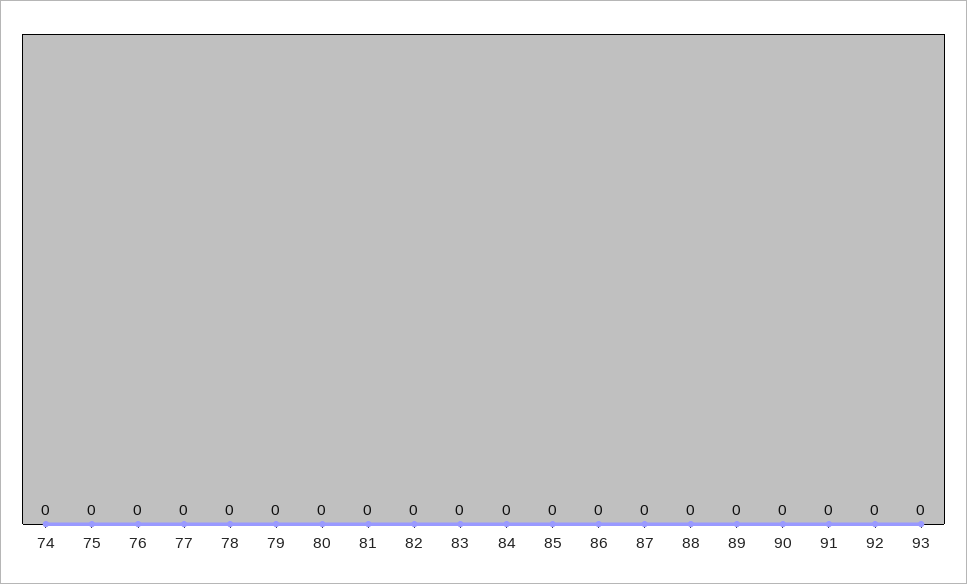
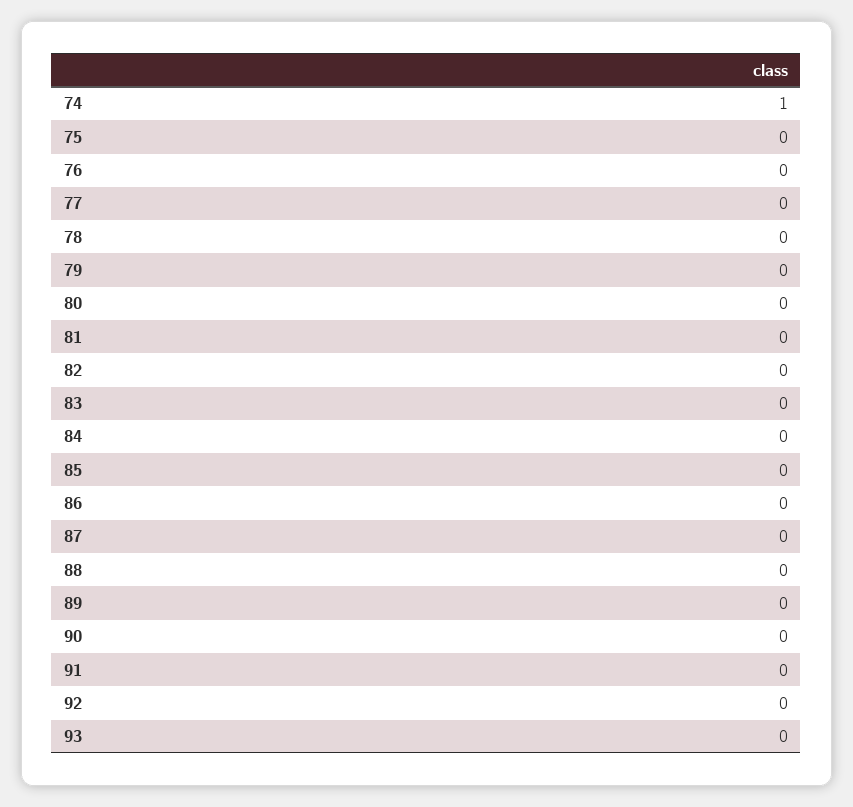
  {
-   "74": 0,
+   "74": 1,
    "75": 0,
    "76": 0,
    "77": 0,
    "78": 0,
    "79": 0,
    "80": 0,
    "81": 0,
    "82": 0,
    "83": 0,
    "84": 0,
    "85": 0,
    "86": 0,
    "87": 0,
    "88": 0,
    "89": 0,
    "90": 0,
    "91": 0,
    "92": 0,
    "93": 0
  }

